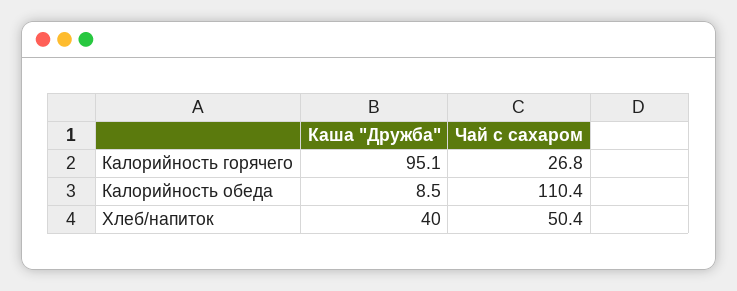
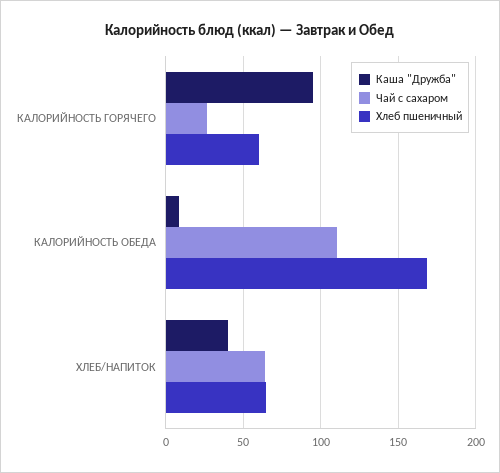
  {
    "Каша \"Дружба\"": {
      "Калорийность горячего": 95.1,
      "Калорийность обеда": 8.5,
      "Хлеб/напиток": 40
    },
    "Чай с сахаром": {
      "Калорийность горячего": 26.8,
      "Калорийность обеда": 110.4,
-     "Хлеб/напиток": 50.4
+     "Хлеб/напиток": 65
-   }
+   },
+   "Хлеб пшеничный": {
+     "Калорийность горячего": 60,
+     "Калорийность обеда": 170,
+     "Хлеб/напиток": 65
+   }
  }

